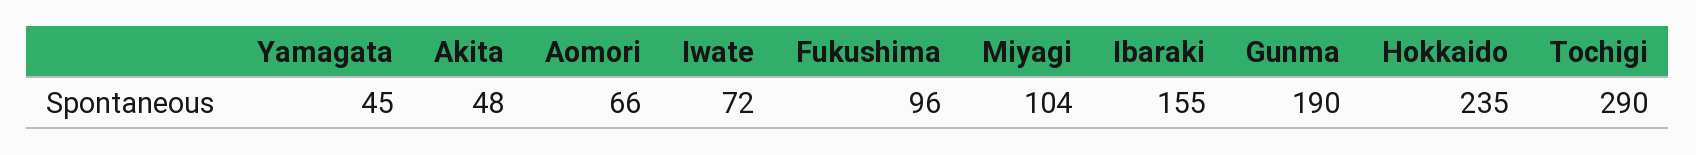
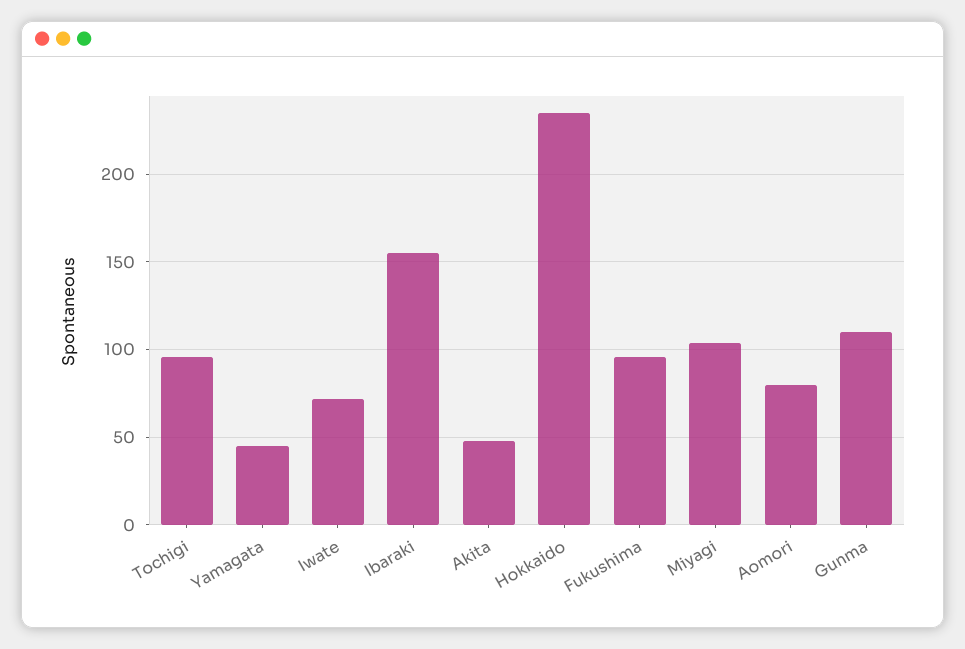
  {
    "Yamagata": 45,
    "Akita": 48,
-   "Aomori": 66,
+   "Aomori": 80,
    "Iwate": 72,
    "Fukushima": 96,
    "Miyagi": 104,
    "Ibaraki": 155,
-   "Gunma": 190,
+   "Gunma": 110,
    "Hokkaido": 235,
-   "Tochigi": 290
+   "Tochigi": 95
  }

